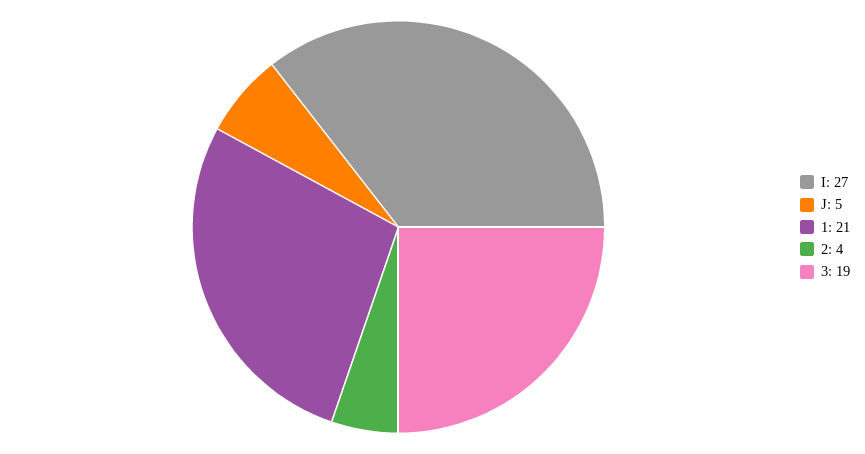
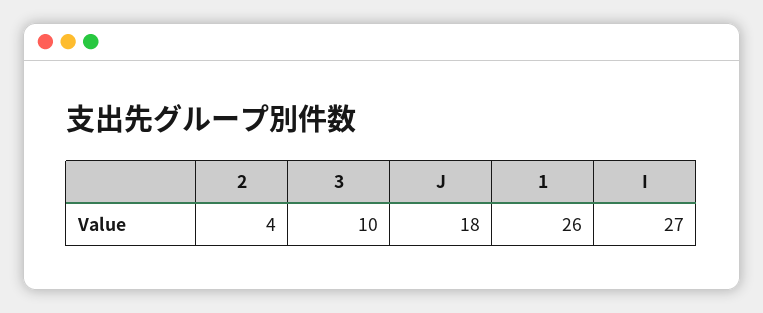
  {
    "I": 27,
-   "J": 5,
+   "J": 18,
-   "1": 21,
+   "1": 26,
    "2": 4,
-   "3": 19
+   "3": 10
  }

